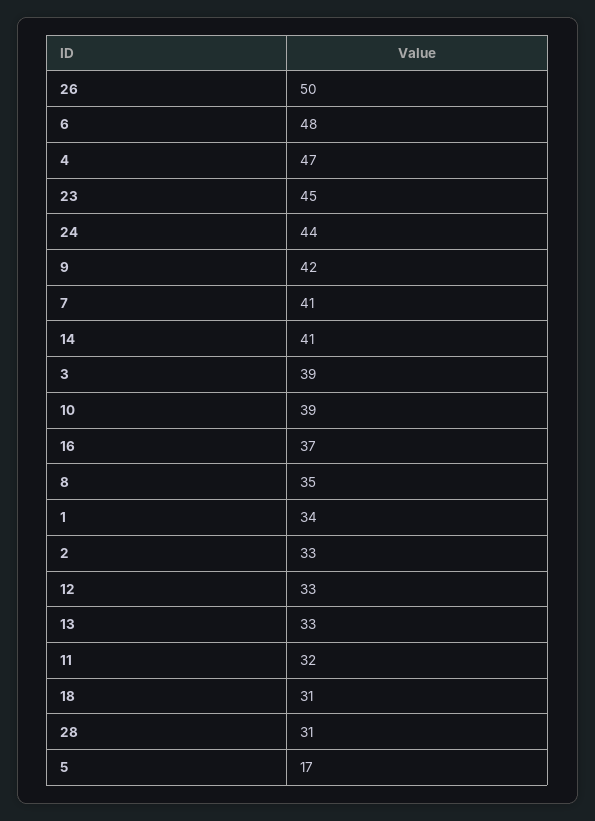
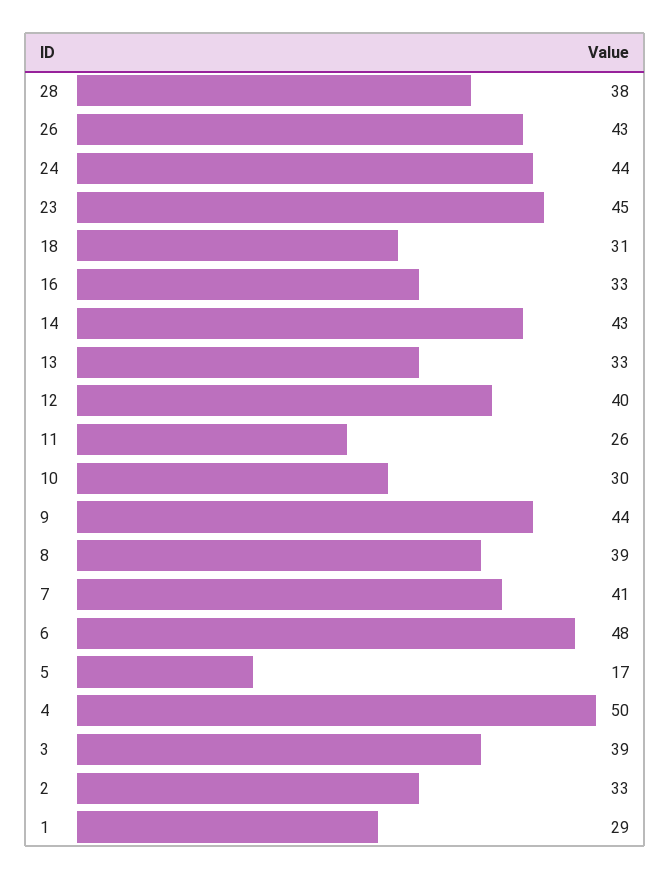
  {
-   "26": 50,
+   "26": 43,
    "6": 48,
-   "4": 47,
+   "4": 50,
    "23": 45,
    "24": 44,
-   "9": 42,
+   "9": 44,
    "7": 41,
-   "14": 41,
+   "14": 43,
    "3": 39,
-   "10": 39,
+   "10": 30,
-   "16": 37,
+   "16": 33,
-   "8": 35,
+   "8": 39,
-   "1": 34,
+   "1": 29,
    "2": 33,
-   "12": 33,
+   "12": 40,
    "13": 33,
-   "11": 32,
+   "11": 26,
    "18": 31,
-   "28": 31,
+   "28": 38,
    "5": 17
  }

